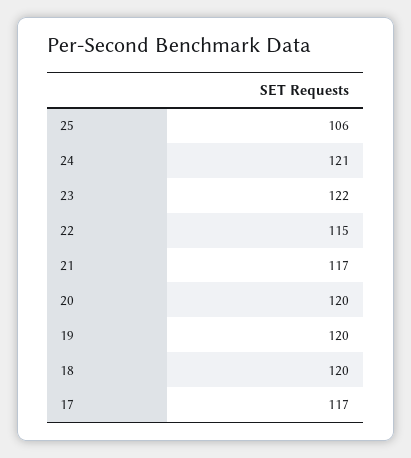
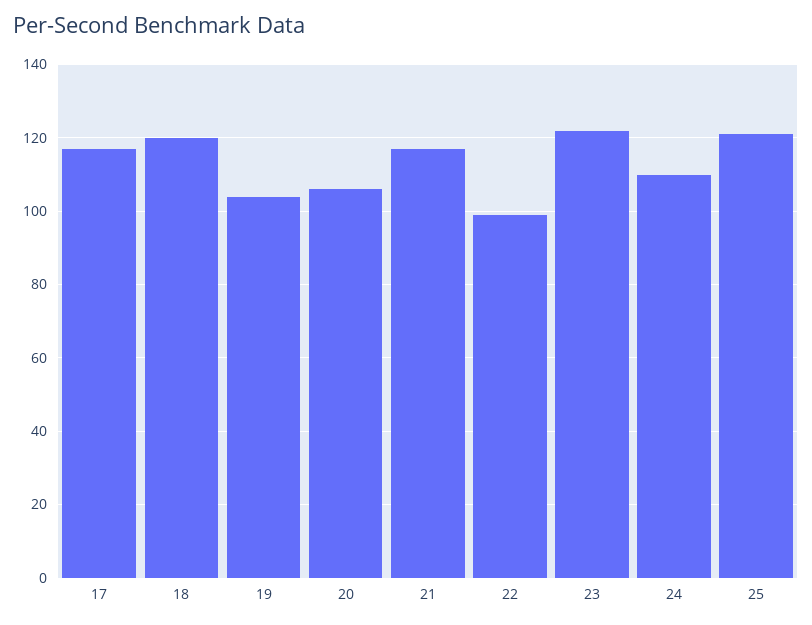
  {
-   "25": 106,
+   "25": 120,
-   "24": 121,
+   "24": 110,
    "23": 122,
-   "22": 115,
+   "22": 100,
    "21": 117,
-   "20": 120,
+   "20": 105,
-   "19": 120,
+   "19": 105,
    "18": 120,
    "17": 117
  }

